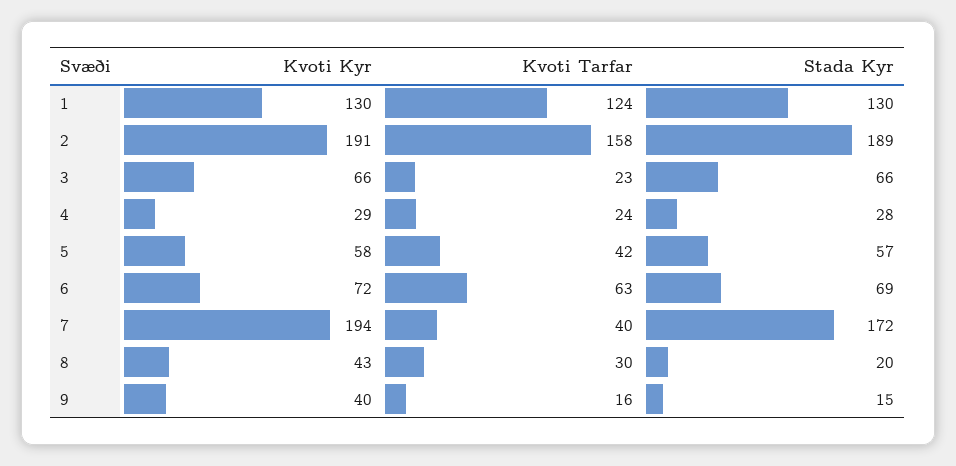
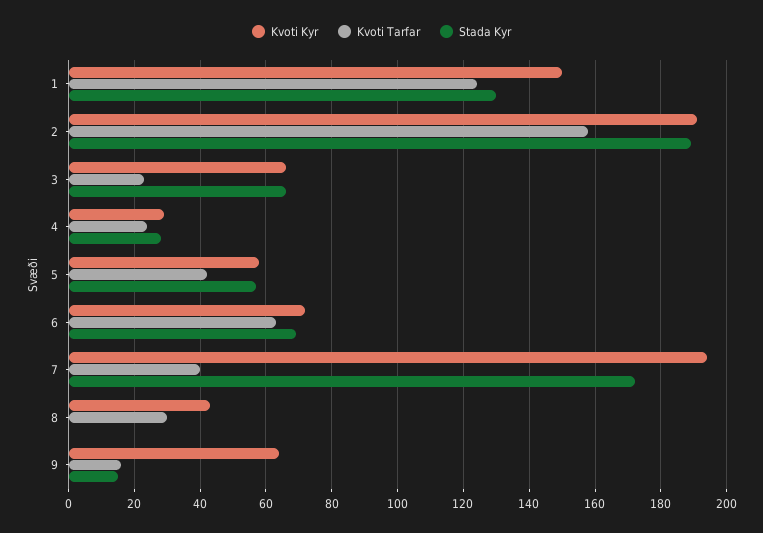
  {
    "Kvoti Kyr": {
-     "1": 130,
+     "1": 150,
      "2": 191,
      "3": 66,
      "4": 29,
      "5": 58,
      "6": 72,
      "7": 194,
      "8": 43,
-     "9": 40
+     "9": 65
    },
    "Kvoti Tarfar": {
      "1": 124,
      "2": 158,
      "3": 23,
      "4": 24,
      "5": 42,
      "6": 63,
      "7": 40,
      "8": 30,
      "9": 16
    },
    "Stada Kyr": {
      "1": 130,
      "2": 189,
      "3": 66,
      "4": 28,
      "5": 57,
      "6": 69,
      "7": 172,
-     "8": 20,
+     "8": 0,
      "9": 15
    }
  }

